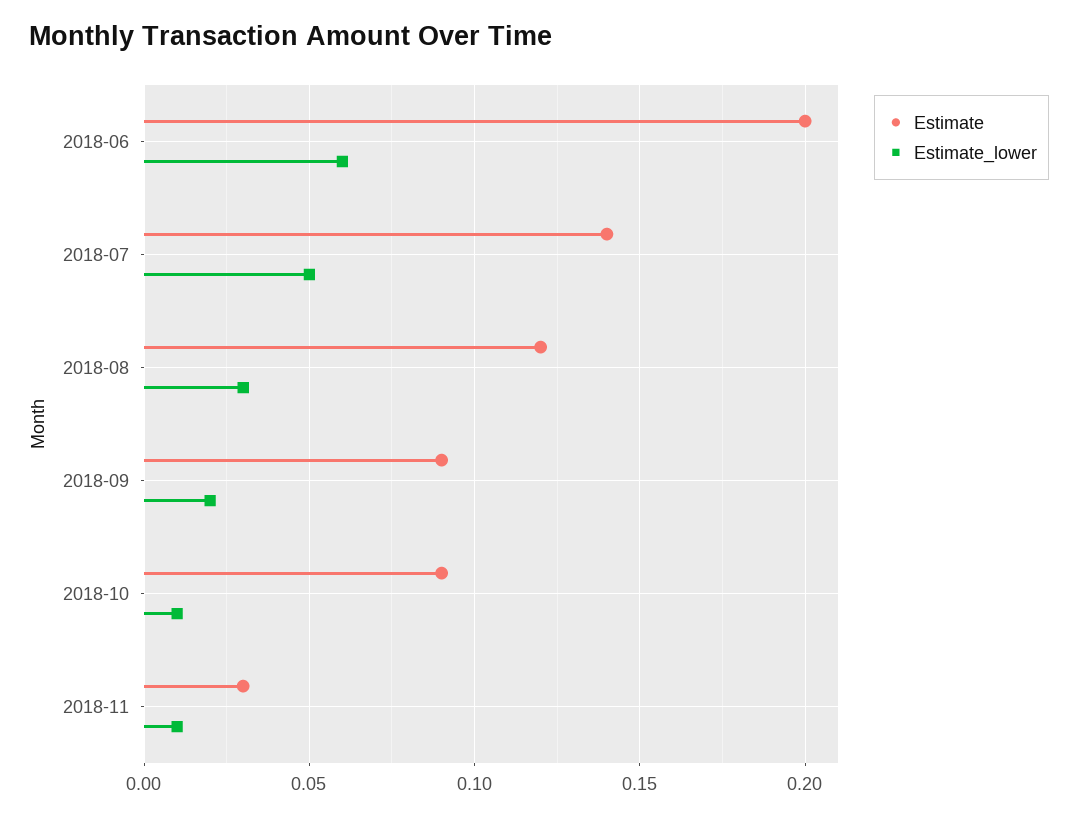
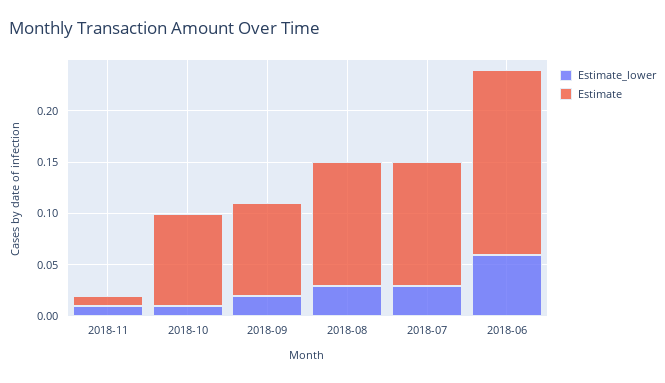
  {
    "Estimate": {
-     "2018-06": 0.2,
+     "2018-06": 0.18,
-     "2018-07": 0.14,
+     "2018-07": 0.12,
      "2018-08": 0.12,
      "2018-09": 0.09,
      "2018-10": 0.09,
-     "2018-11": 0.03
+     "2018-11": 0.01
    },
    "Estimate_lower": {
      "2018-06": 0.06,
-     "2018-07": 0.05,
+     "2018-07": 0.03,
      "2018-08": 0.03,
      "2018-09": 0.02,
      "2018-10": 0.01,
      "2018-11": 0.01
    }
  }

